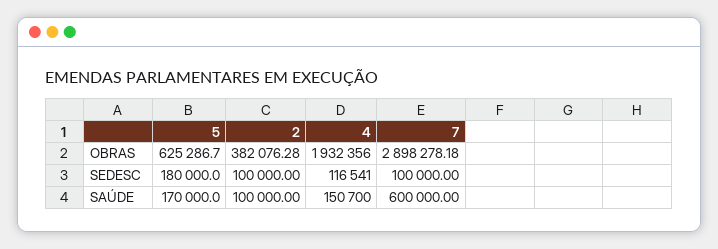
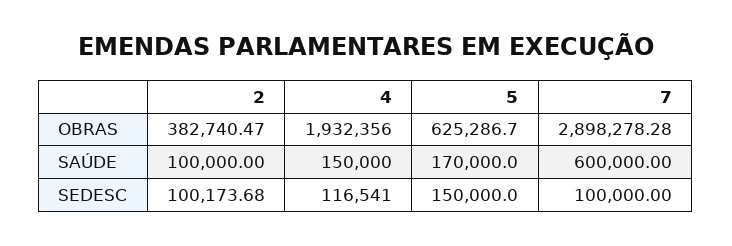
  {
    "5": {
      "OBRAS": 625286.7,
-     "SEDESC": 180000,
+     "SEDESC": 150000,
      "SAÚDE": 170000
    },
    "2": {
-     "OBRAS": 382076.28,
+     "OBRAS": 382740.47,
-     "SEDESC": 100000,
+     "SEDESC": 100173.68,
      "SAÚDE": 100000
    },
    "4": {
      "OBRAS": 1932356,
      "SEDESC": 116541,
-     "SAÚDE": 150700
+     "SAÚDE": 150000
    },
    "7": {
-     "OBRAS": 2898278.18,
+     "OBRAS": 2898278.28,
      "SEDESC": 100000,
      "SAÚDE": 600000
    }
  }

